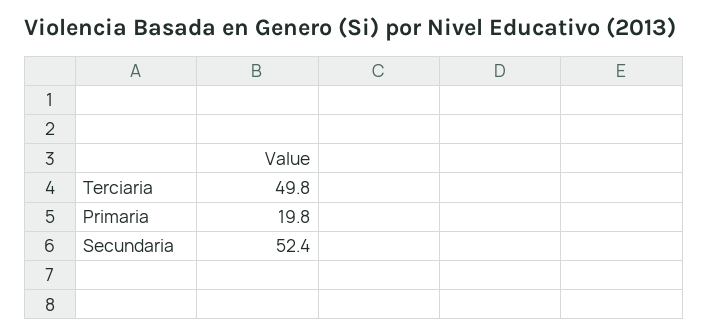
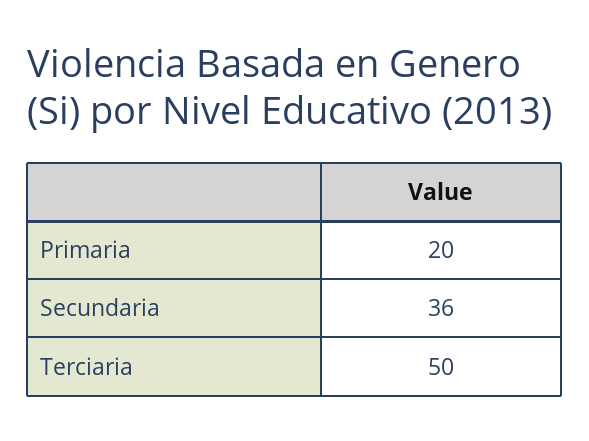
  {
    "Terciaria": 49.8,
    "Primaria": 19.8,
-   "Secundaria": 52.4
+   "Secundaria": 36
  }

